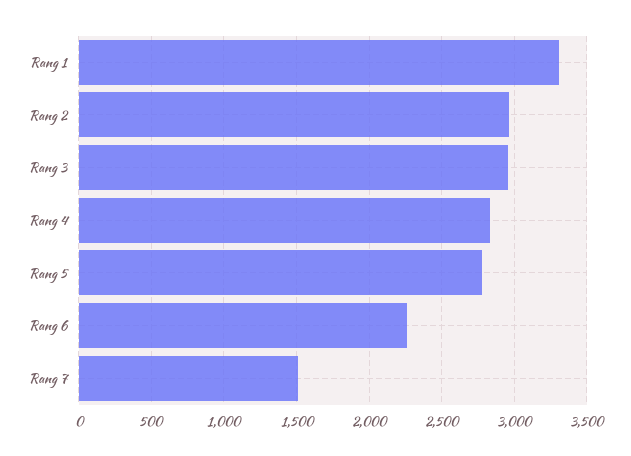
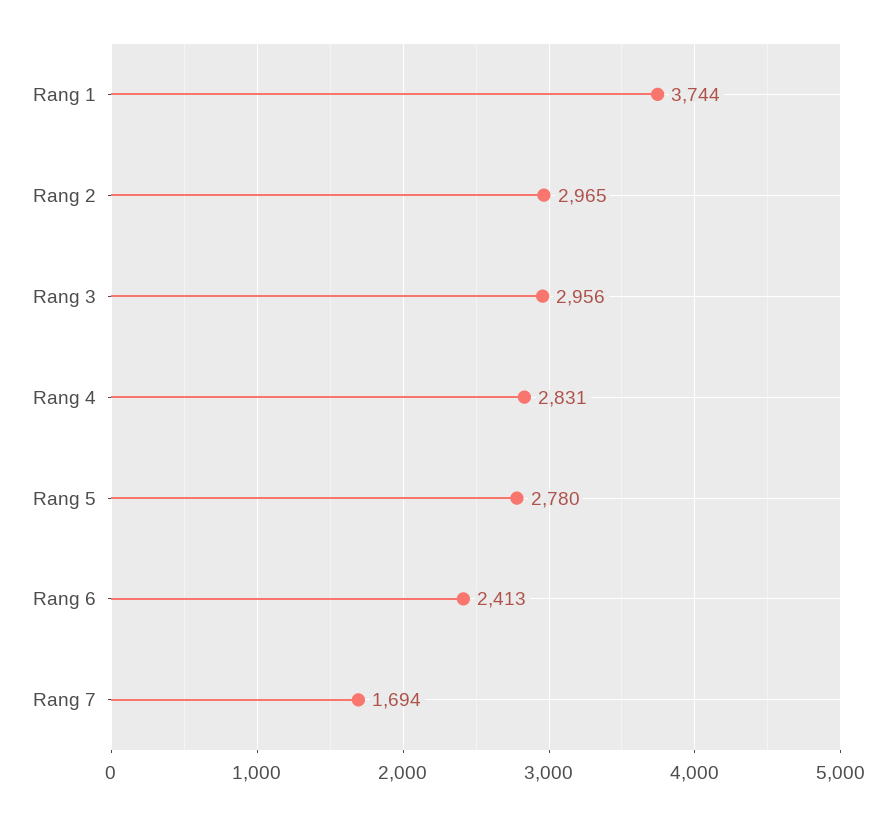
  {
-   "Rang 1": 3300,
+   "Rang 1": 3744,
    "Rang 2": 2965,
    "Rang 3": 2956,
    "Rang 4": 2831,
    "Rang 5": 2780,
-   "Rang 6": 2250,
+   "Rang 6": 2413,
-   "Rang 7": 1500
+   "Rang 7": 1694
  }

